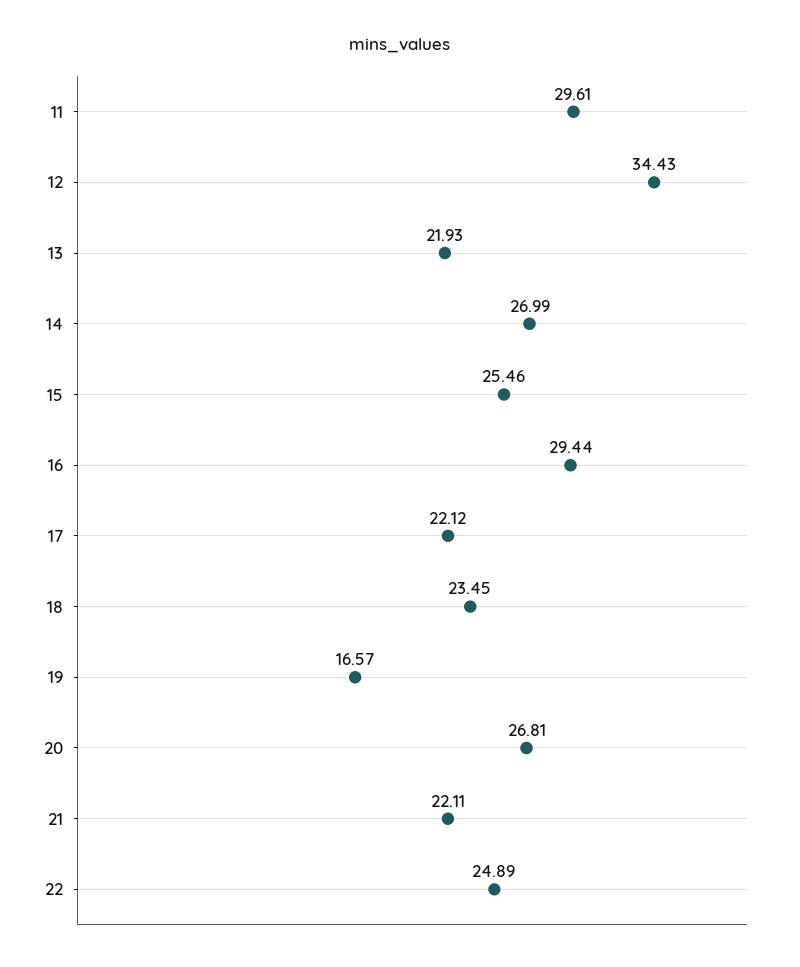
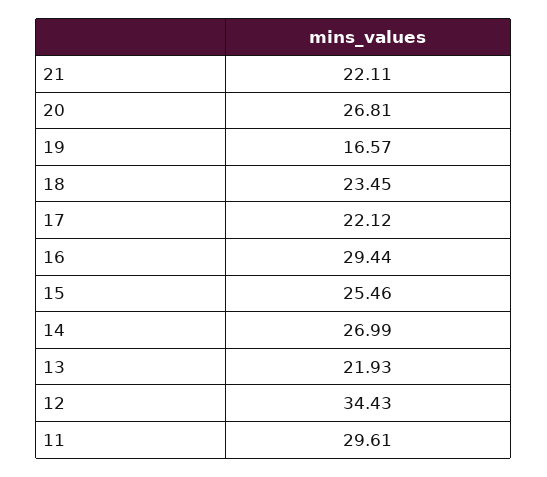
  {
    "11": 29.61,
    "12": 34.43,
    "13": 21.93,
    "14": 26.99,
    "15": 25.46,
    "16": 29.44,
    "17": 22.12,
    "18": 23.45,
    "19": 16.57,
    "20": 26.81,
-   "21": 22.11,
+   "21": 22.11
-   "22": 24.89
  }

